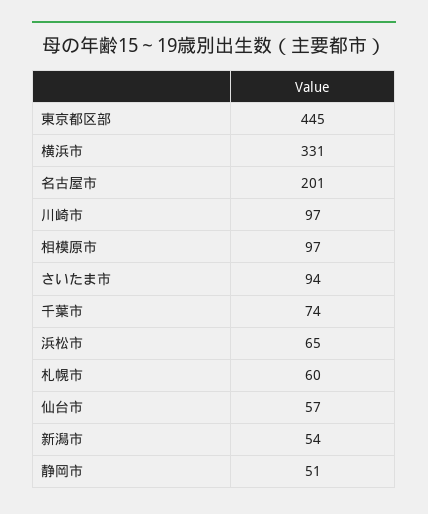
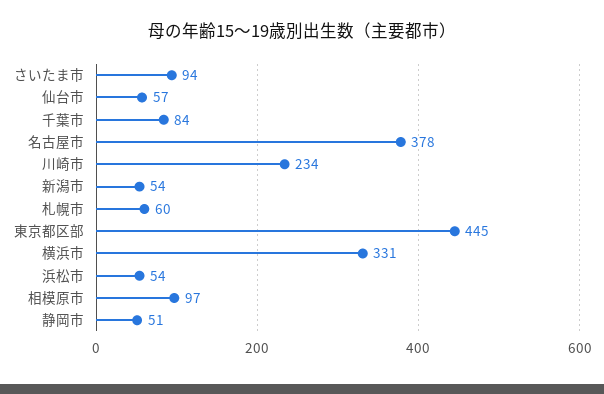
  {
    "東京都区部": 445,
    "横浜市": 331,
-   "名古屋市": 201,
+   "名古屋市": 378,
-   "川崎市": 97,
+   "川崎市": 234,
    "相模原市": 97,
    "さいたま市": 94,
-   "千葉市": 74,
+   "千葉市": 84,
-   "浜松市": 65,
+   "浜松市": 54,
    "札幌市": 60,
    "仙台市": 57,
    "新潟市": 54,
    "静岡市": 51
  }

